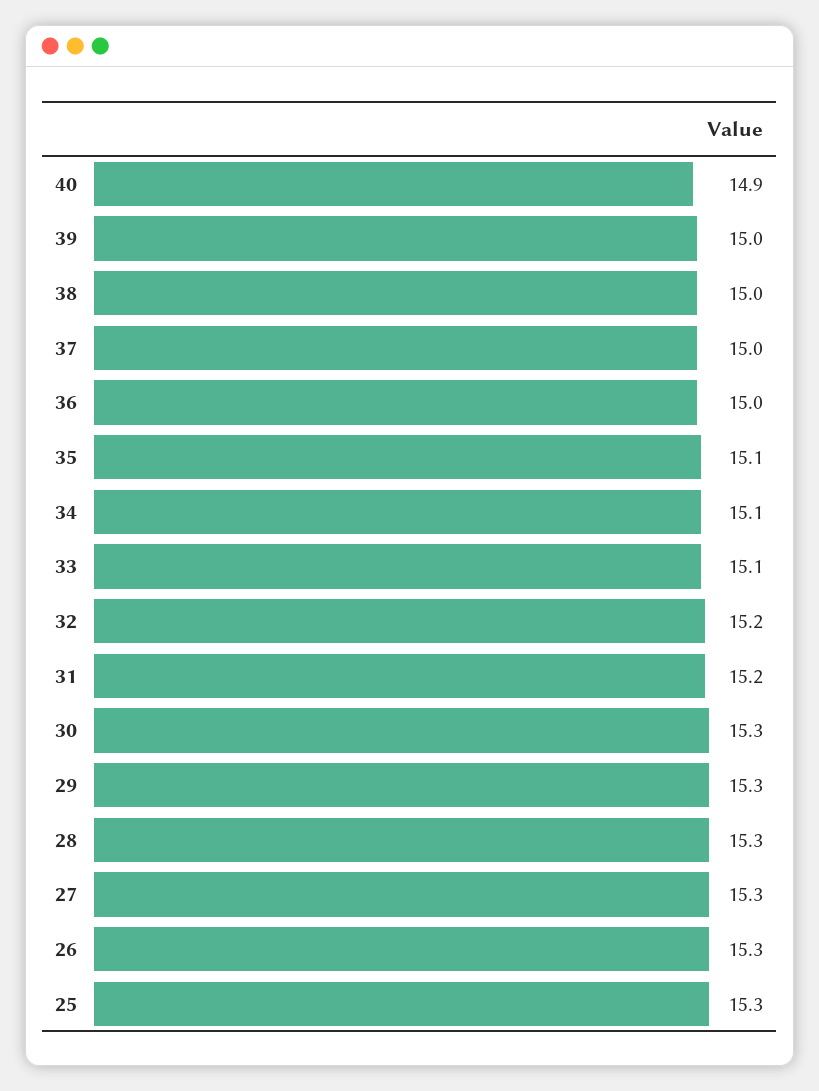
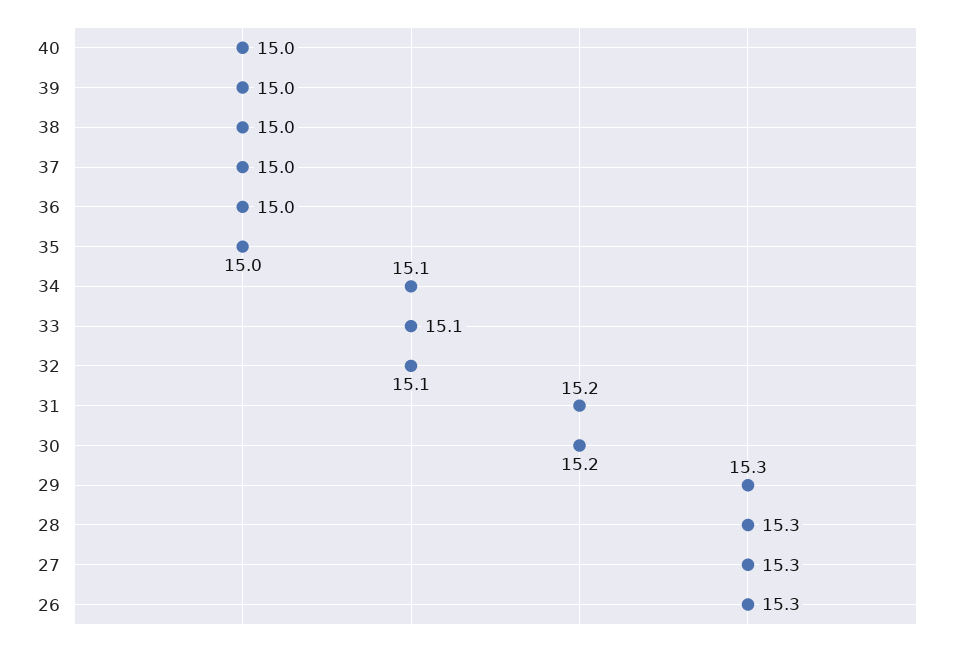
  {
-   "40": 14.9,
+   "40": 15,
    "39": 15,
    "38": 15,
    "37": 15,
    "36": 15,
-   "35": 15.1,
+   "35": 15,
    "34": 15.1,
    "33": 15.1,
-   "32": 15.2,
+   "32": 15.1,
    "31": 15.2,
-   "30": 15.3,
+   "30": 15.2,
    "29": 15.3,
    "28": 15.3,
    "27": 15.3,
-   "26": 15.3,
+   "26": 15.3
-   "25": 15.3
  }

